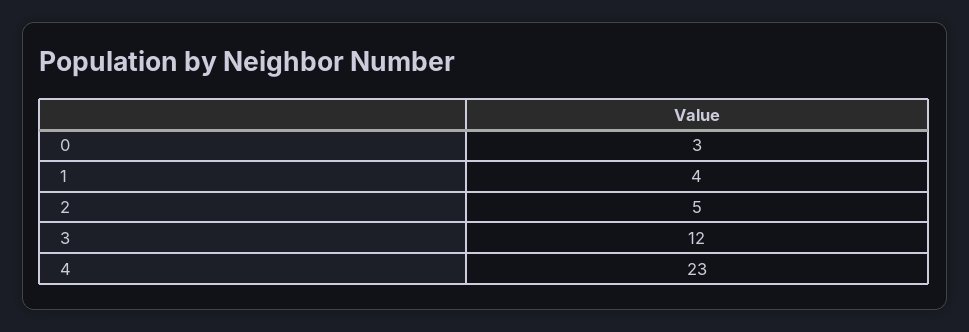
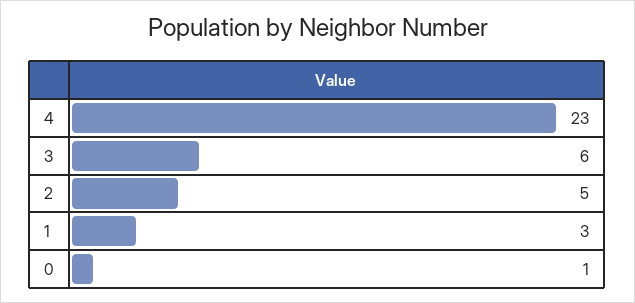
  {
-   "0": 3,
+   "0": 1,
-   "1": 4,
+   "1": 3,
    "2": 5,
-   "3": 12,
+   "3": 6,
    "4": 23
  }

